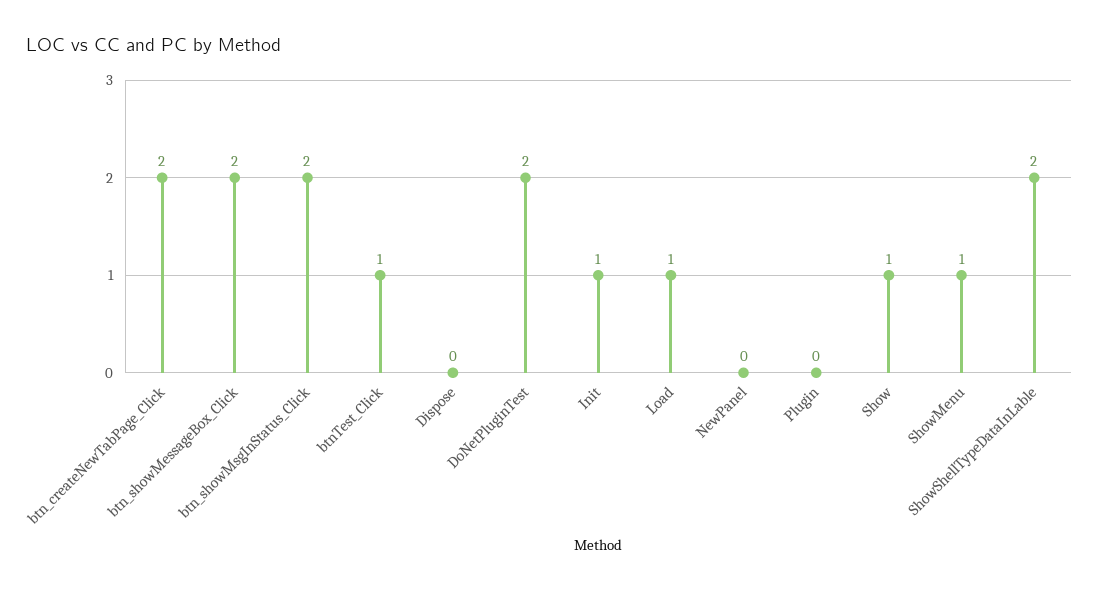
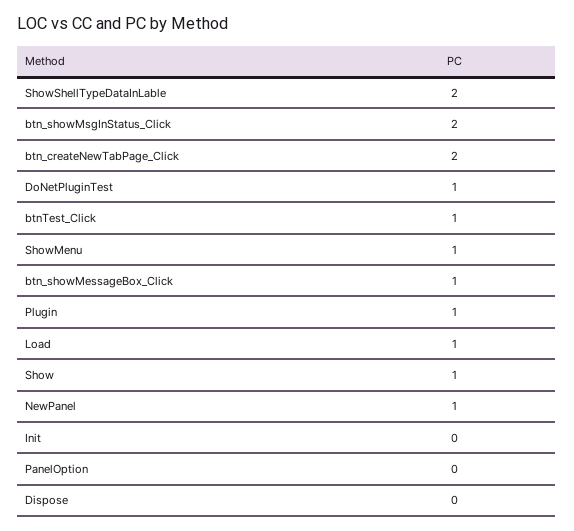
  {
    "btn_createNewTabPage_Click": 2,
-   "btn_showMessageBox_Click": 2,
+   "btn_showMessageBox_Click": 1,
    "btn_showMsgInStatus_Click": 2,
    "btnTest_Click": 1,
    "Dispose": 0,
-   "DoNetPluginTest": 2,
+   "DoNetPluginTest": 1,
-   "Init": 1,
+   "Init": 0,
    "Load": 1,
-   "NewPanel": 0,
+   "NewPanel": 1,
-   "Plugin": 0,
+   "Plugin": 1,
    "Show": 1,
    "ShowMenu": 1,
-   "ShowShellTypeDataInLable": 2
+   "ShowShellTypeDataInLable": 2,
+   "PanelOption": 0
  }

